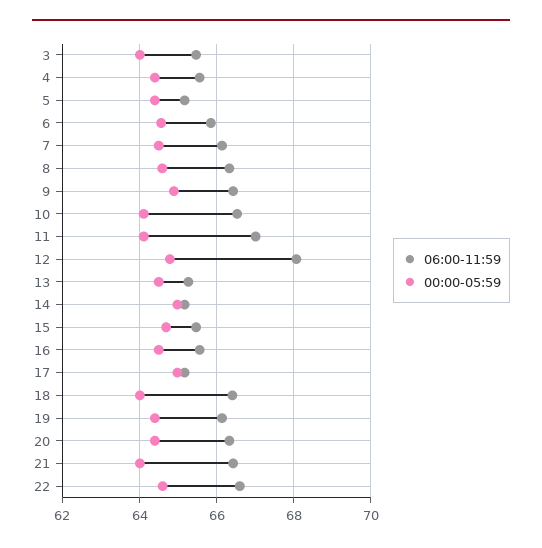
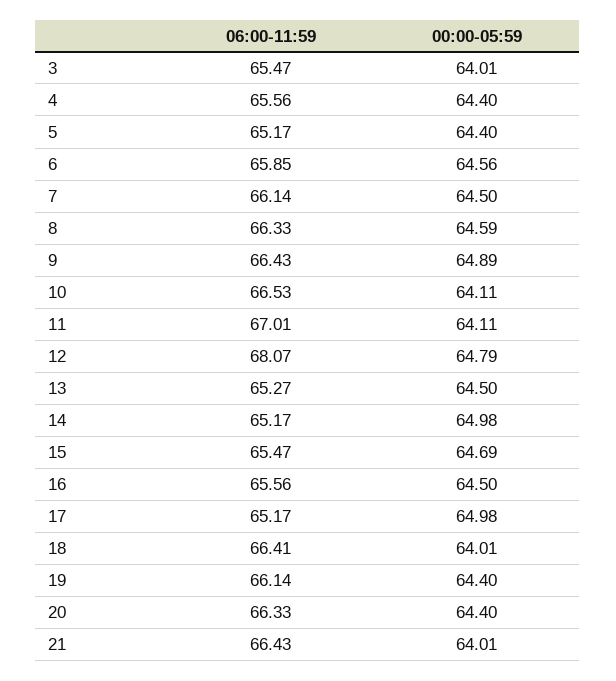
  {
    "06:00-11:59": {
      "3": 65.47,
      "4": 65.56,
      "5": 65.17,
      "6": 65.85,
      "7": 66.14,
      "8": 66.33,
      "9": 66.43,
      "10": 66.53,
      "11": 67.01,
      "12": 68.07,
      "13": 65.27,
      "14": 65.17,
      "15": 65.47,
      "16": 65.56,
      "17": 65.17,
      "18": 66.41,
      "19": 66.14,
      "20": 66.33,
-     "21": 66.43,
+     "21": 66.43
-     "22": 66.6
    },
    "00:00-05:59": {
      "3": 64.01,
      "4": 64.4,
      "5": 64.4,
      "6": 64.56,
      "7": 64.5,
      "8": 64.59,
      "9": 64.89,
      "10": 64.11,
      "11": 64.11,
      "12": 64.79,
      "13": 64.5,
      "14": 64.98,
      "15": 64.69,
      "16": 64.5,
      "17": 64.98,
      "18": 64.01,
      "19": 64.4,
      "20": 64.4,
-     "21": 64.01,
+     "21": 64.01
-     "22": 64.6
    }
  }

